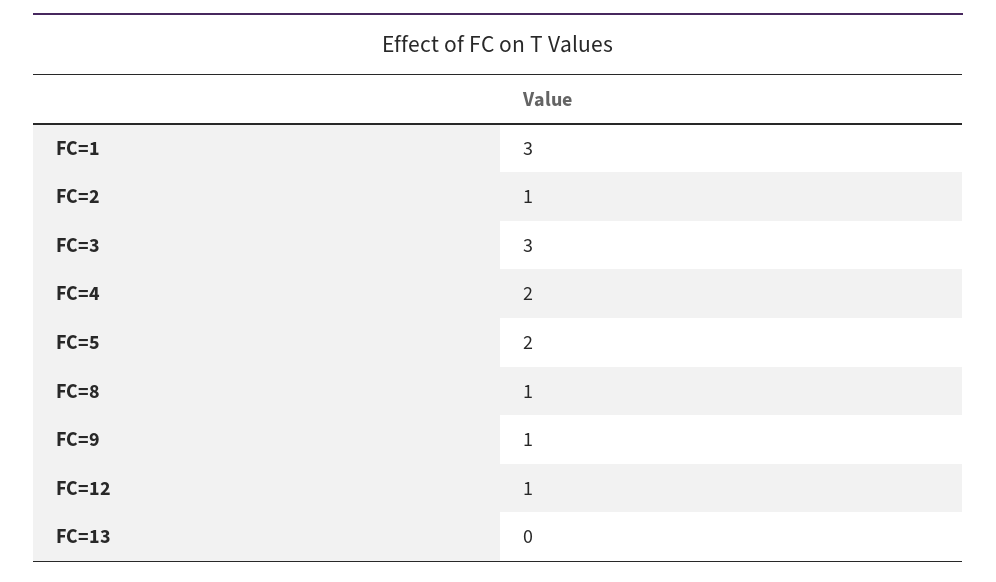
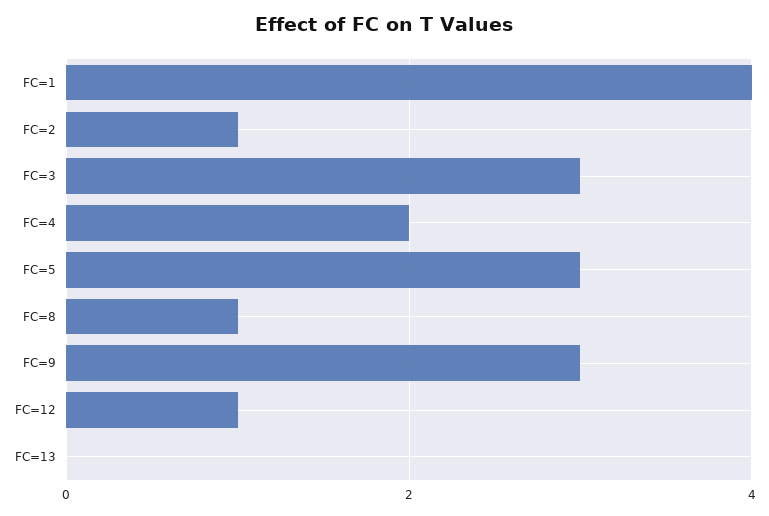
  {
-   "FC=1": 3,
+   "FC=1": 4,
    "FC=2": 1,
    "FC=3": 3,
    "FC=4": 2,
-   "FC=5": 2,
+   "FC=5": 3,
    "FC=8": 1,
-   "FC=9": 1,
+   "FC=9": 3,
    "FC=12": 1,
    "FC=13": 0
  }

